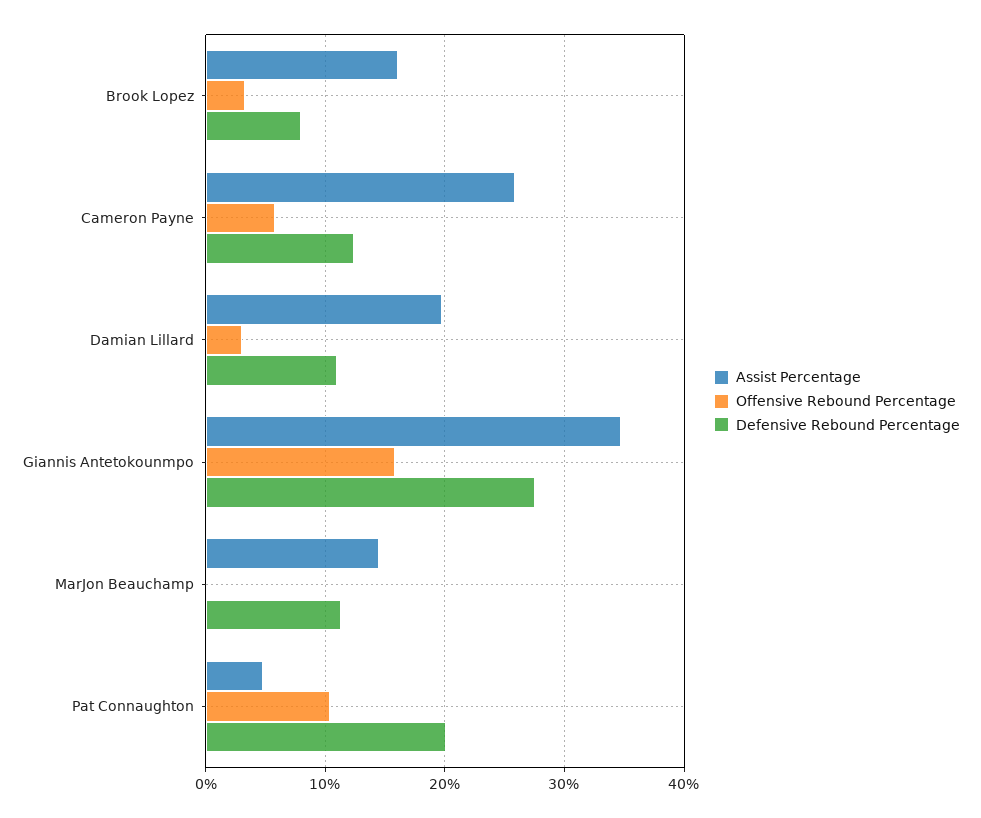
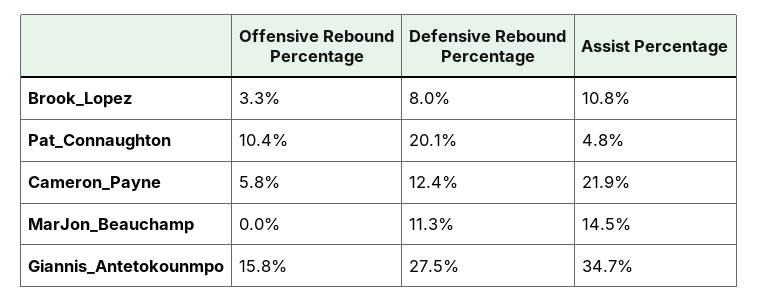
  {
    "Assist Percentage": {
-     "Brook Lopez": 16,
+     "Brook Lopez": 10.8,
-     "Cameron Payne": 26,
+     "Cameron Payne": 21.9,
-     "Damian Lillard": 20,
      "Giannis Antetokounmpo": 34.7,
      "MarJon Beauchamp": 14.5,
      "Pat Connaughton": 4.8
    },
    "Offensive Rebound Percentage": {
      "Brook Lopez": 3.3,
      "Cameron Payne": 5.8,
-     "Damian Lillard": 3,
      "Giannis Antetokounmpo": 15.8,
      "MarJon Beauchamp": 0,
      "Pat Connaughton": 10.4
    },
    "Defensive Rebound Percentage": {
      "Brook Lopez": 8,
      "Cameron Payne": 12.4,
-     "Damian Lillard": 11,
      "Giannis Antetokounmpo": 27.5,
      "MarJon Beauchamp": 11.3,
      "Pat Connaughton": 20.1
    }
  }

